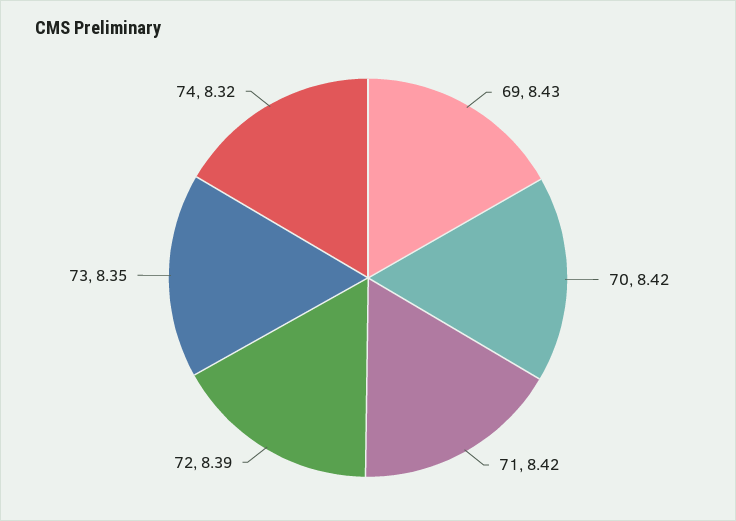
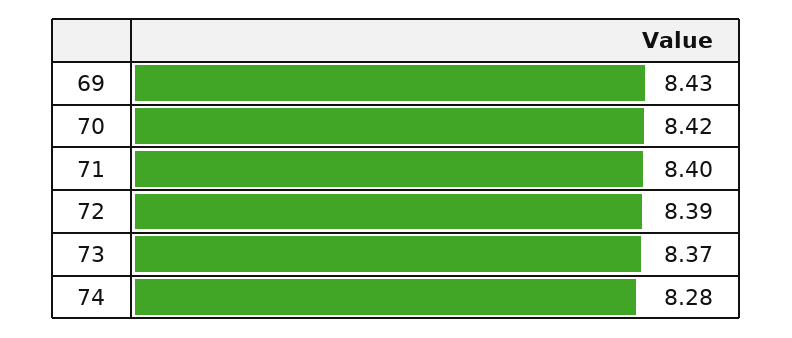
  {
    "69": 8.43,
    "70": 8.42,
-   "71": 8.42,
+   "71": 8.4,
    "72": 8.39,
-   "73": 8.35,
+   "73": 8.37,
-   "74": 8.32
+   "74": 8.28
  }

